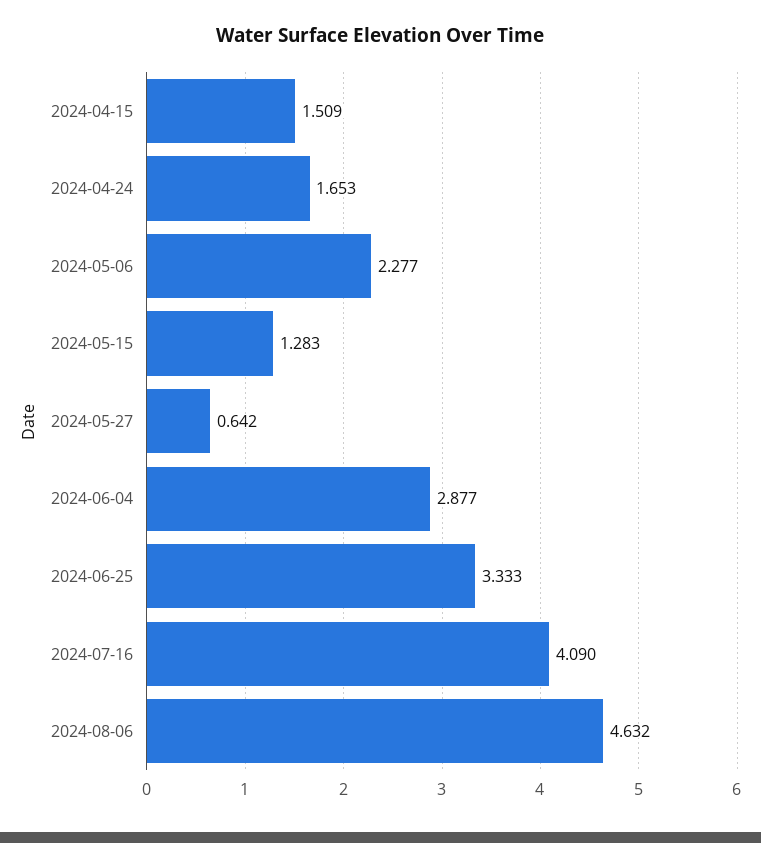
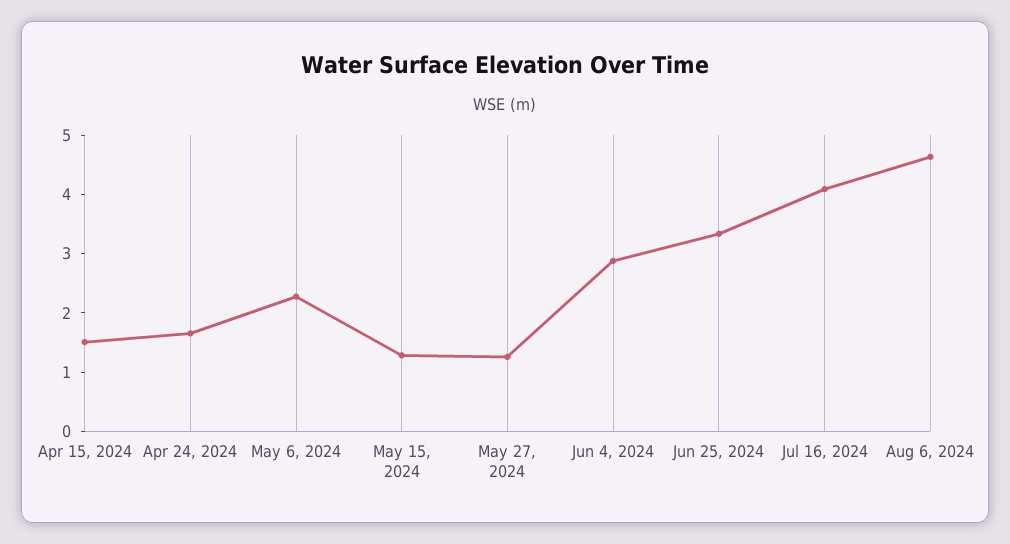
  {
    "2024-04-15": 1.509,
    "2024-04-24": 1.653,
    "2024-05-06": 2.277,
    "2024-05-15": 1.283,
-   "2024-05-27": 0.642,
+   "2024-05-27": 1.2,
    "2024-06-04": 2.877,
    "2024-06-25": 3.333,
    "2024-07-16": 4.09,
    "2024-08-06": 4.632
  }

